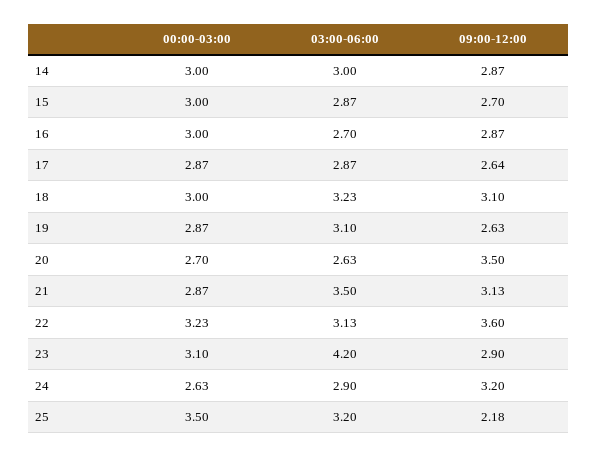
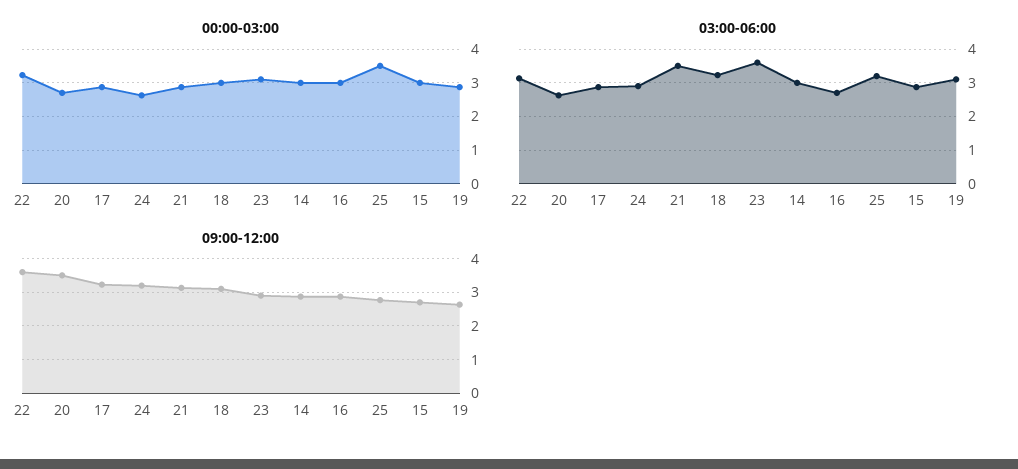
  {
    "00:00-03:00": {
      "14": 3,
      "15": 3,
      "16": 3,
      "17": 2.87,
      "18": 3,
      "19": 2.87,
      "20": 2.7,
      "21": 2.87,
      "22": 3.23,
      "23": 3.1,
      "24": 2.63,
      "25": 3.5
    },
    "03:00-06:00": {
      "14": 3,
      "15": 2.87,
      "16": 2.7,
      "17": 2.87,
      "18": 3.23,
      "19": 3.1,
      "20": 2.63,
      "21": 3.5,
      "22": 3.13,
-     "23": 4.2,
+     "23": 3.6,
      "24": 2.9,
      "25": 3.2
    },
    "09:00-12:00": {
      "14": 2.87,
      "15": 2.7,
      "16": 2.87,
-     "17": 2.64,
+     "17": 3.2,
      "18": 3.1,
      "19": 2.63,
      "20": 3.5,
      "21": 3.13,
      "22": 3.6,
      "23": 2.9,
      "24": 3.2,
-     "25": 2.18
+     "25": 2.8
    }
  }

